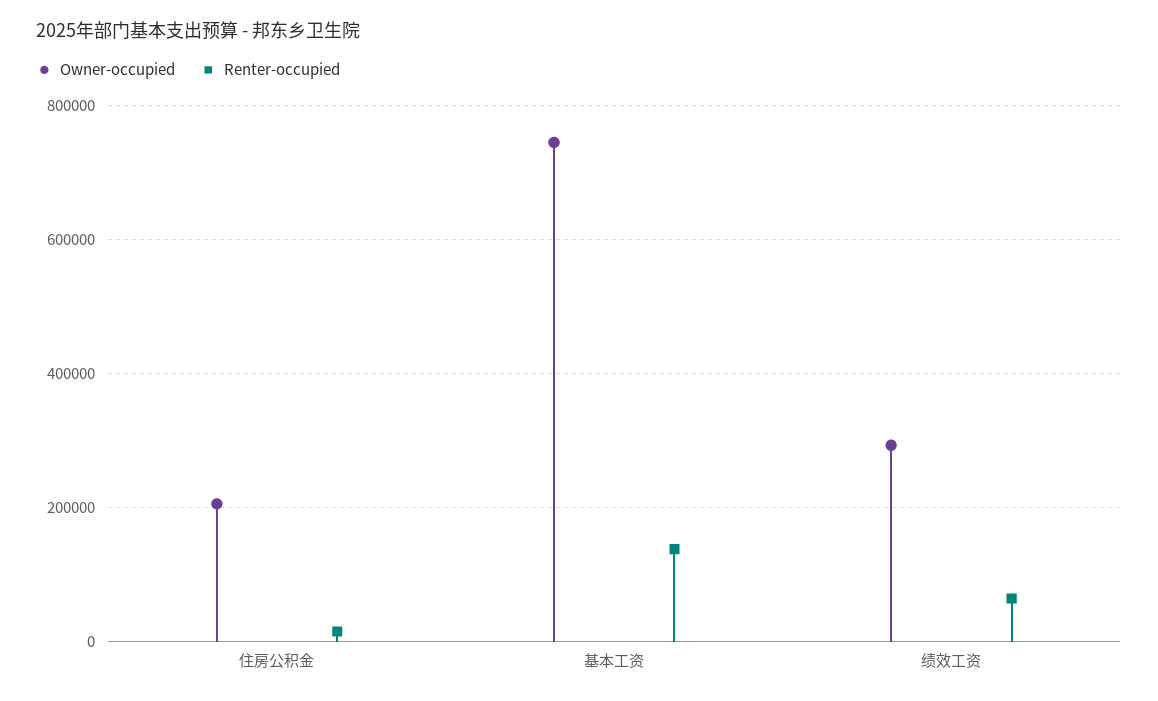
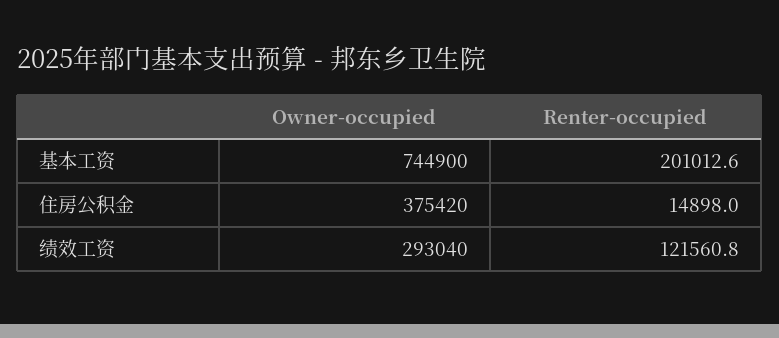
  {
    "Owner-occupied": {
-     "住房公积金": 200000,
+     "住房公积金": 375420,
      "基本工资": 744900,
      "绩效工资": 293040
    },
    "Renter-occupied": {
      "住房公积金": 14898,
-     "基本工资": 140000,
+     "基本工资": 201012.6,
-     "绩效工资": 60000
+     "绩效工资": 121560.8
    }
  }

